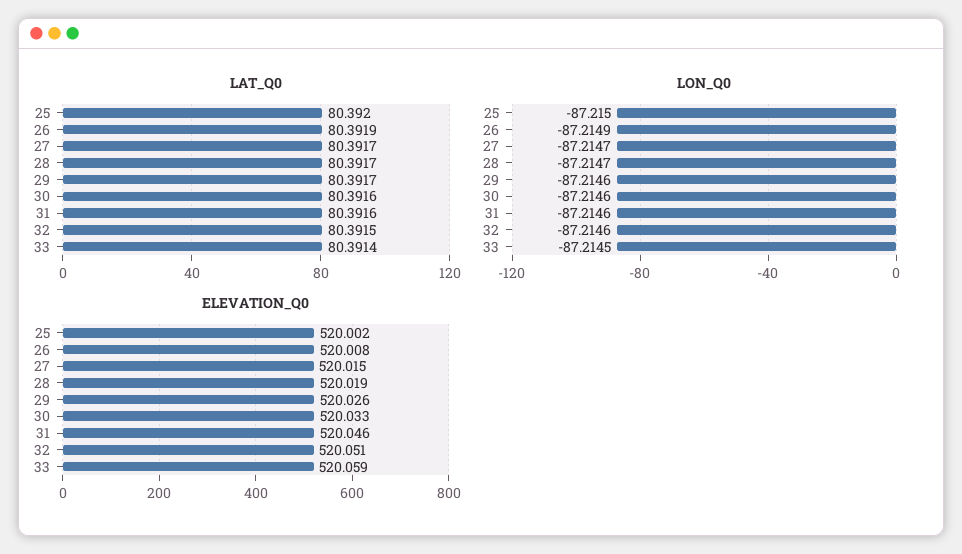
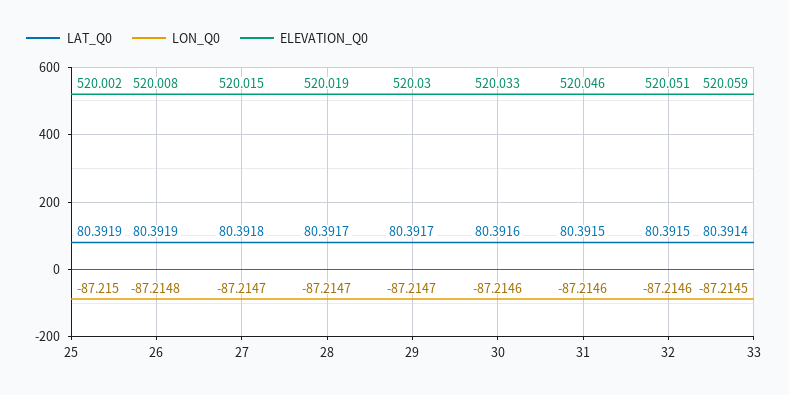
  {
    "LAT_Q0": {
-     "25": 80.392,
+     "25": 80.3919,
      "26": 80.3919,
-     "27": 80.3917,
+     "27": 80.3918,
      "28": 80.3917,
      "29": 80.3917,
      "30": 80.3916,
-     "31": 80.3916,
+     "31": 80.3915,
      "32": 80.3915,
      "33": 80.3914
    },
    "LON_Q0": {
      "25": -87.215,
-     "26": -87.2149,
+     "26": -87.2148,
      "27": -87.2147,
      "28": -87.2147,
-     "29": -87.2146,
+     "29": -87.2147,
      "30": -87.2146,
      "31": -87.2146,
      "32": -87.2146,
      "33": -87.2145
    },
    "ELEVATION_Q0": {
      "25": 520.002,
      "26": 520.008,
      "27": 520.015,
      "28": 520.019,
-     "29": 520.026,
+     "29": 520.03,
      "30": 520.033,
      "31": 520.046,
      "32": 520.051,
      "33": 520.059
    }
  }

